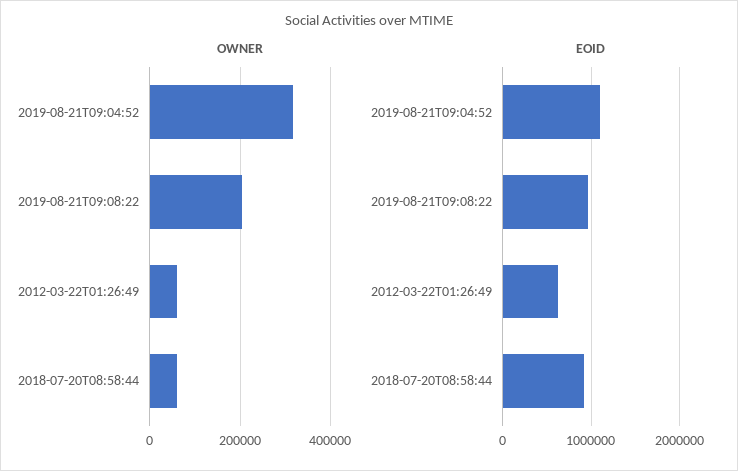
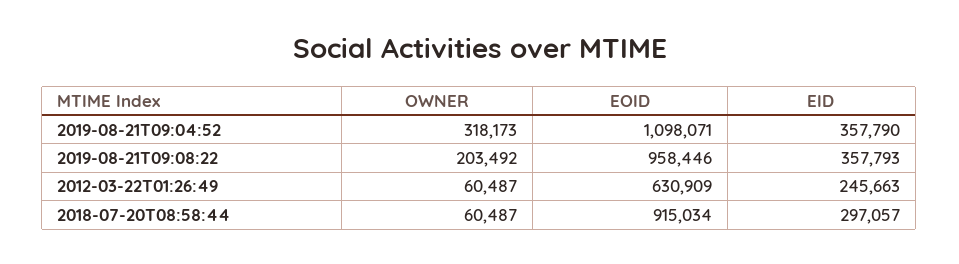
  {
    "OWNER": {
      "2019-08-21T09:04:52": 318173,
      "2019-08-21T09:08:22": 203492,
      "2012-03-22T01:26:49": 60487,
      "2018-07-20T08:58:44": 60487
    },
    "EOID": {
      "2019-08-21T09:04:52": 1098071,
      "2019-08-21T09:08:22": 958446,
      "2012-03-22T01:26:49": 630909,
      "2018-07-20T08:58:44": 915034
-   }
+   },
+   "EID": {
+     "2019-08-21T09:04:52": 357790,
+     "2019-08-21T09:08:22": 357793,
+     "2012-03-22T01:26:49": 245663,
+     "2018-07-20T08:58:44": 297057
+   }
  }

